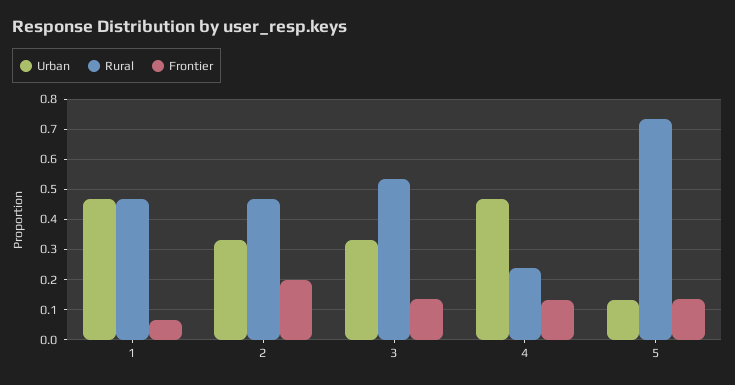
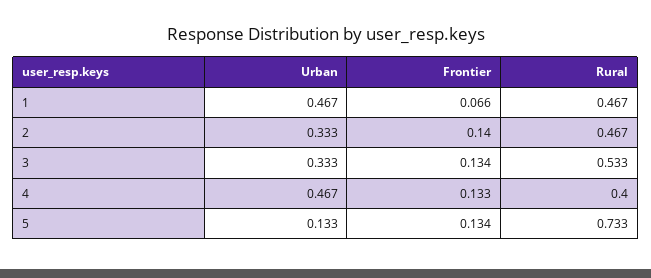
  {
    "Urban": {
      "1": 0.467,
      "2": 0.333,
      "3": 0.333,
      "4": 0.467,
      "5": 0.133
    },
    "Rural": {
      "1": 0.467,
      "2": 0.467,
      "3": 0.533,
-     "4": 0.24,
+     "4": 0.4,
      "5": 0.733
    },
    "Frontier": {
      "1": 0.066,
-     "2": 0.2,
+     "2": 0.14,
      "3": 0.134,
      "4": 0.133,
      "5": 0.134
    }
  }

